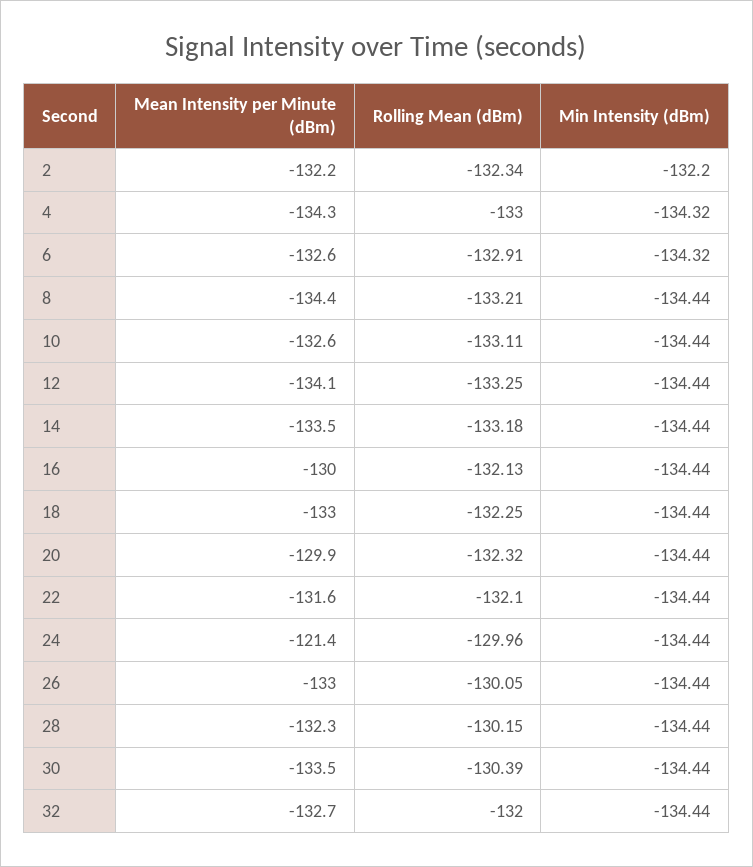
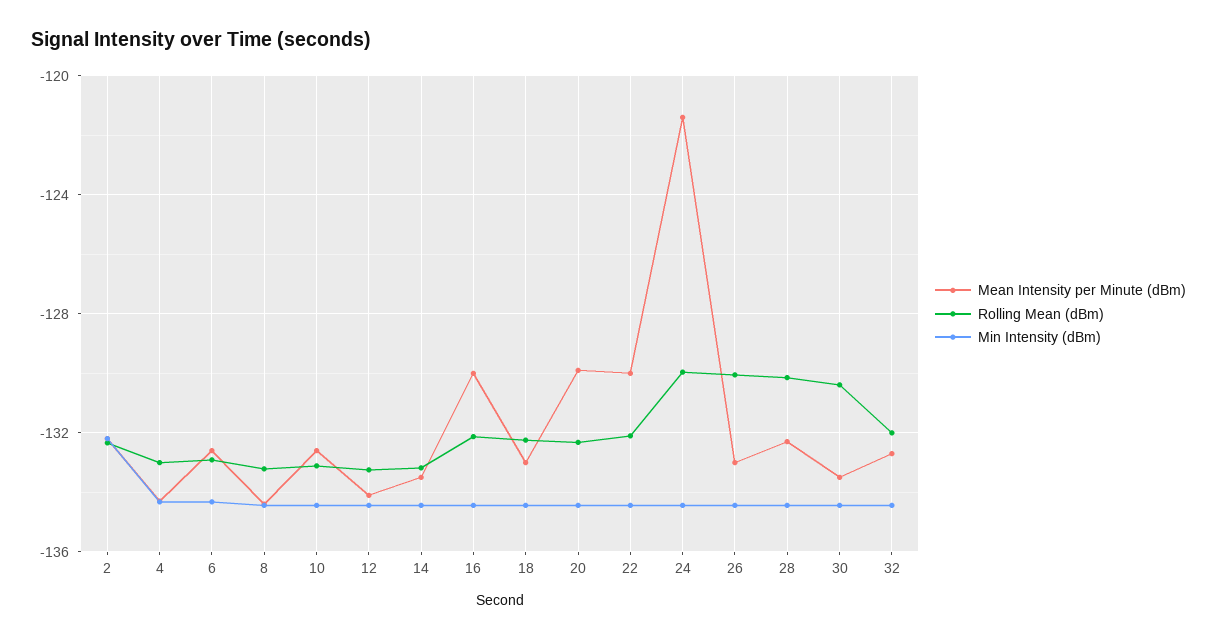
  {
    "Mean Intensity per Minute (dBm)": {
      "2": -132.2,
      "4": -134.3,
      "6": -132.6,
      "8": -134.4,
      "10": -132.6,
      "12": -134.1,
      "14": -133.5,
      "16": -130,
      "18": -133,
      "20": -129.9,
-     "22": -131.6,
+     "22": -130,
      "24": -121.4,
      "26": -133,
      "28": -132.3,
      "30": -133.5,
      "32": -132.7
    },
    "Rolling Mean (dBm)": {
      "2": -132.34,
      "4": -133,
      "6": -132.91,
      "8": -133.21,
      "10": -133.11,
      "12": -133.25,
      "14": -133.18,
      "16": -132.13,
      "18": -132.25,
      "20": -132.32,
      "22": -132.1,
      "24": -129.96,
      "26": -130.05,
      "28": -130.15,
      "30": -130.39,
      "32": -132
    },
    "Min Intensity (dBm)": {
      "2": -132.2,
      "4": -134.32,
      "6": -134.32,
      "8": -134.44,
      "10": -134.44,
      "12": -134.44,
      "14": -134.44,
      "16": -134.44,
      "18": -134.44,
      "20": -134.44,
      "22": -134.44,
      "24": -134.44,
      "26": -134.44,
      "28": -134.44,
      "30": -134.44,
      "32": -134.44
    }
  }

